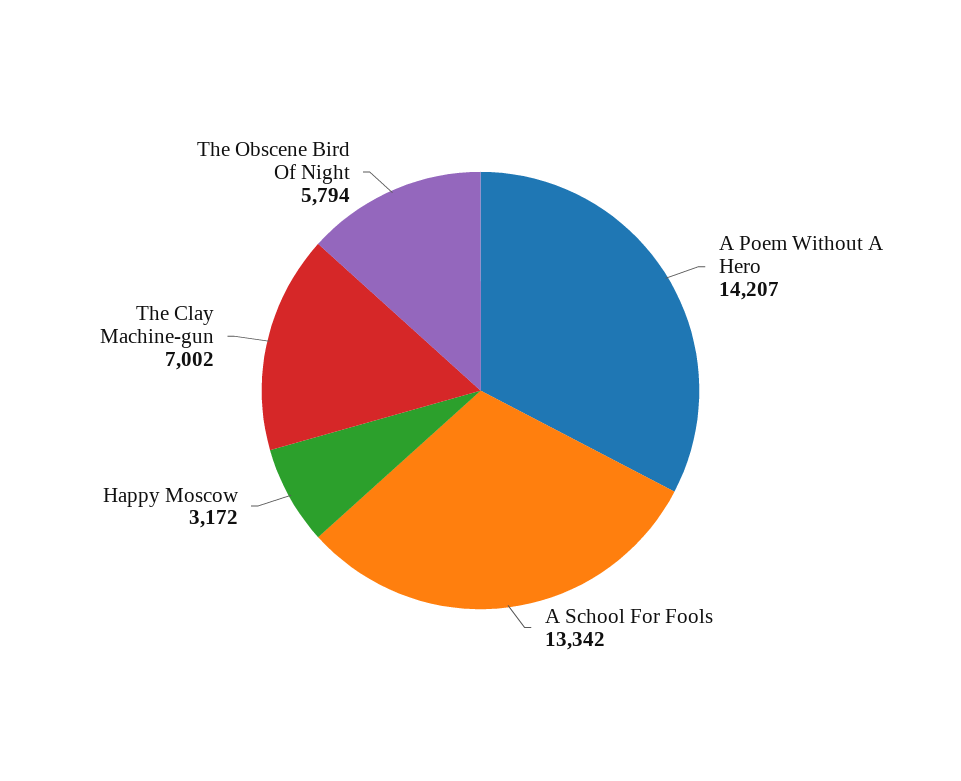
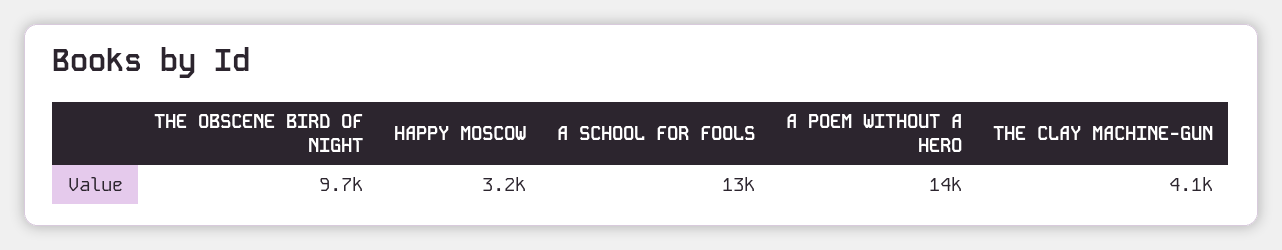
  {
    "A Poem Without A Hero": 14207,
    "A School For Fools": 13342,
    "Happy Moscow": 3172,
-   "The Clay Machine-gun": 7002,
+   "The Clay Machine-gun": 4100,
-   "The Obscene Bird Of Night": 5794
+   "The Obscene Bird Of Night": 9700
  }

